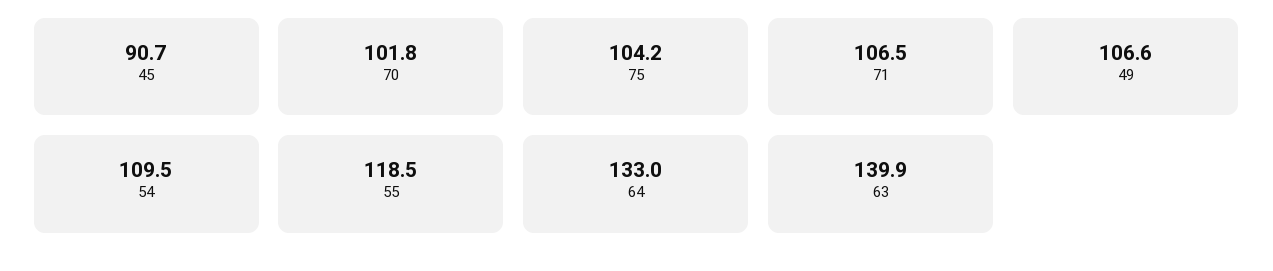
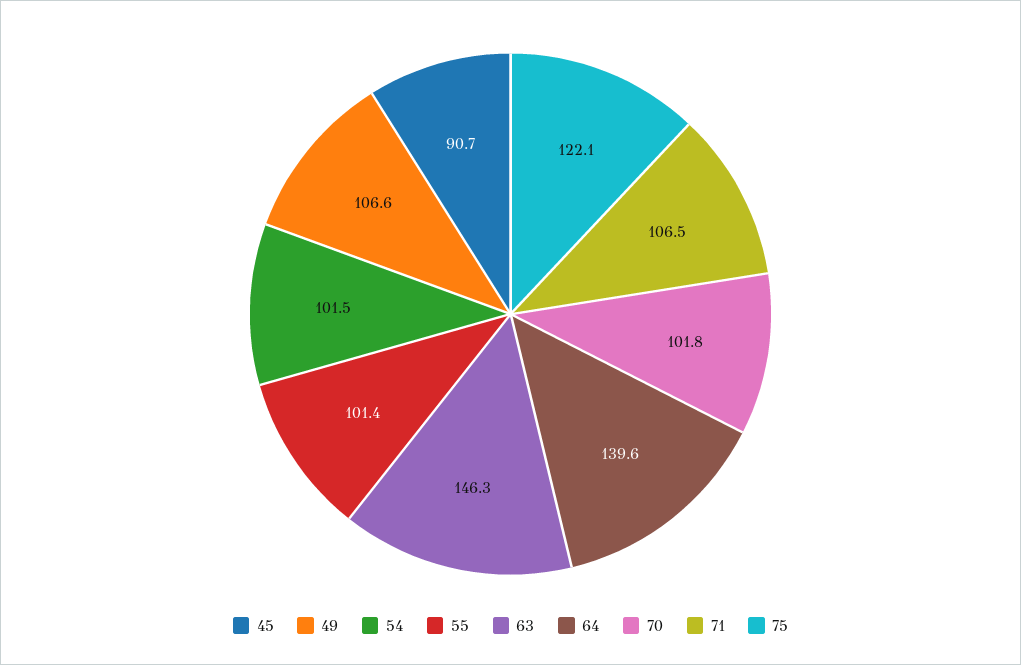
  {
    "45": 90.7,
    "70": 101.8,
-   "75": 104.2,
+   "75": 122.1,
    "71": 106.5,
    "49": 106.6,
-   "54": 109.5,
+   "54": 101.5,
-   "55": 118.5,
+   "55": 101.4,
-   "64": 133,
+   "64": 139.6,
-   "63": 139.9
+   "63": 146.3
  }

